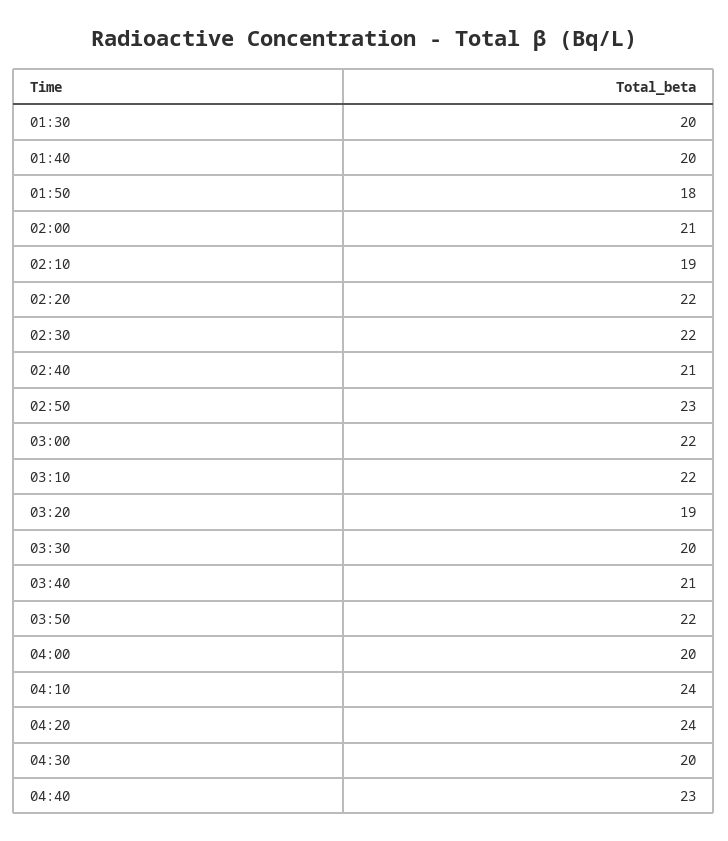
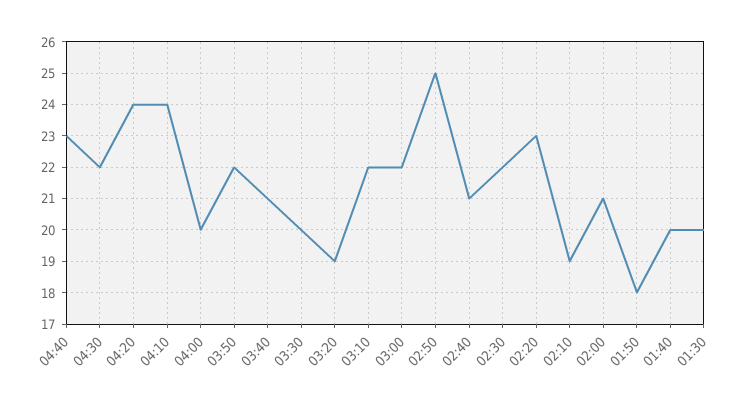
  {
    "01:30": 20,
    "01:40": 20,
    "01:50": 18,
    "02:00": 21,
    "02:10": 19,
-   "02:20": 22,
+   "02:20": 23,
    "02:30": 22,
    "02:40": 21,
-   "02:50": 23,
+   "02:50": 25,
    "03:00": 22,
    "03:10": 22,
    "03:20": 19,
    "03:30": 20,
    "03:40": 21,
    "03:50": 22,
    "04:00": 20,
    "04:10": 24,
    "04:20": 24,
-   "04:30": 20,
+   "04:30": 22,
    "04:40": 23
  }

